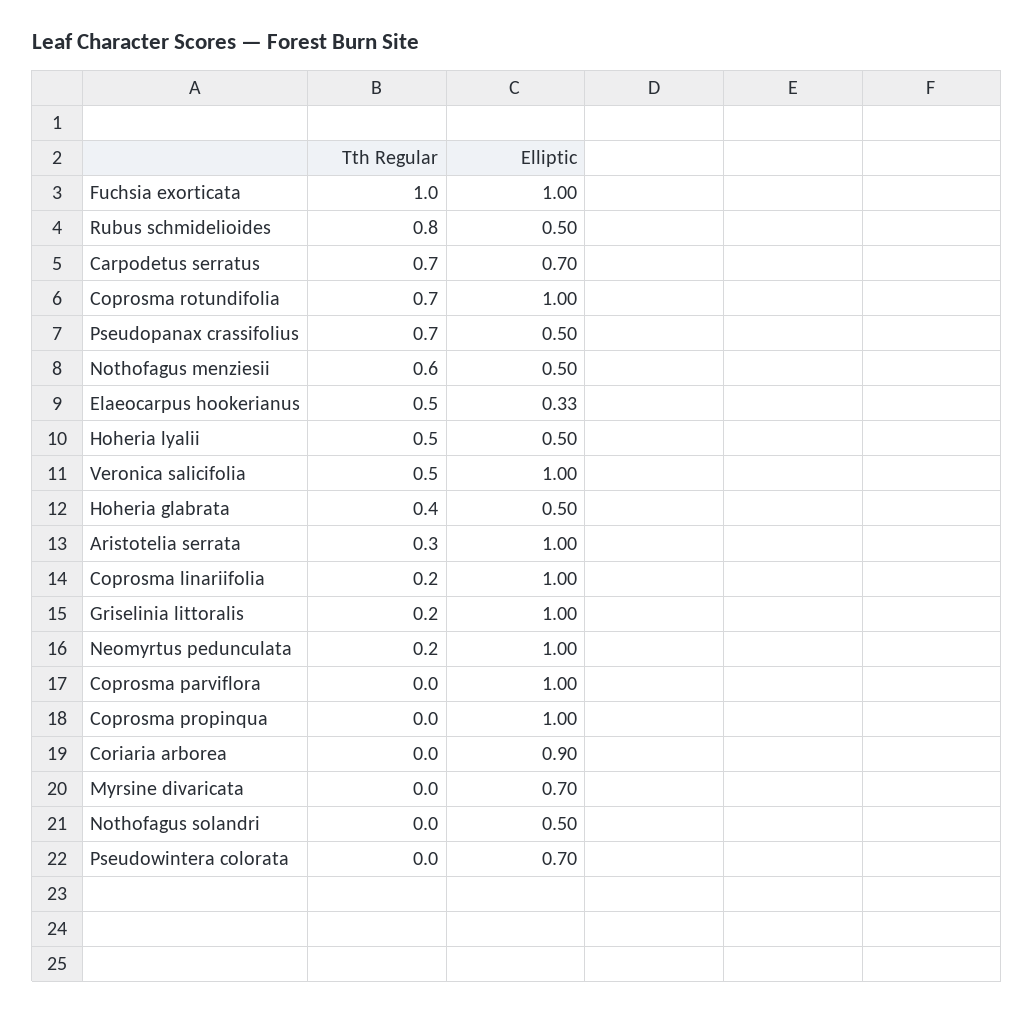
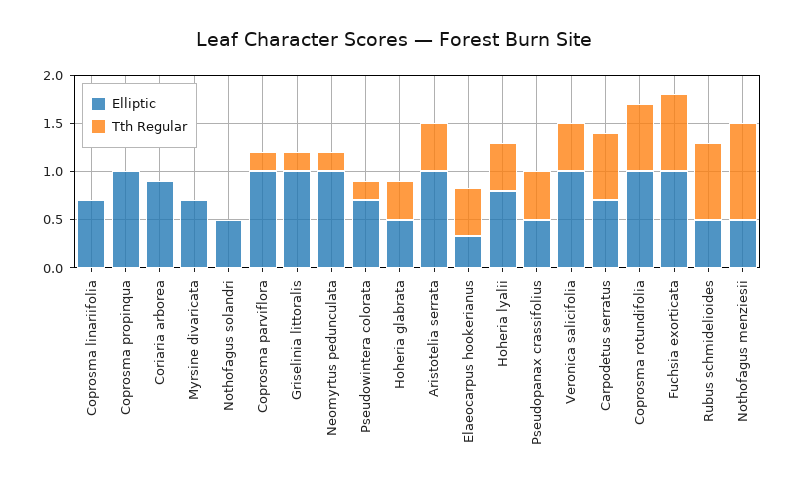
  {
    "Tth Regular": {
-     "Fuchsia exorticata": 1,
+     "Fuchsia exorticata": 0.8,
      "Rubus schmidelioides": 0.8,
      "Carpodetus serratus": 0.7,
      "Coprosma rotundifolia": 0.7,
-     "Pseudopanax crassifolius": 0.7,
+     "Pseudopanax crassifolius": 0.5,
-     "Nothofagus menziesii": 0.6,
+     "Nothofagus menziesii": 1,
      "Elaeocarpus hookerianus": 0.5,
      "Hoheria lyalii": 0.5,
      "Veronica salicifolia": 0.5,
      "Hoheria glabrata": 0.4,
-     "Aristotelia serrata": 0.3,
+     "Aristotelia serrata": 0.5,
-     "Coprosma linariifolia": 0.2,
+     "Coprosma linariifolia": 0,
      "Griselinia littoralis": 0.2,
      "Neomyrtus pedunculata": 0.2,
-     "Coprosma parviflora": 0,
+     "Coprosma parviflora": 0.2,
      "Coprosma propinqua": 0,
      "Coriaria arborea": 0,
      "Myrsine divaricata": 0,
      "Nothofagus solandri": 0,
-     "Pseudowintera colorata": 0
+     "Pseudowintera colorata": 0.2
    },
    "Elliptic": {
      "Fuchsia exorticata": 1,
      "Rubus schmidelioides": 0.5,
      "Carpodetus serratus": 0.7,
      "Coprosma rotundifolia": 1,
      "Pseudopanax crassifolius": 0.5,
      "Nothofagus menziesii": 0.5,
      "Elaeocarpus hookerianus": 0.33,
-     "Hoheria lyalii": 0.5,
+     "Hoheria lyalii": 0.8,
      "Veronica salicifolia": 1,
      "Hoheria glabrata": 0.5,
      "Aristotelia serrata": 1,
-     "Coprosma linariifolia": 1,
+     "Coprosma linariifolia": 0.7,
      "Griselinia littoralis": 1,
      "Neomyrtus pedunculata": 1,
      "Coprosma parviflora": 1,
      "Coprosma propinqua": 1,
      "Coriaria arborea": 0.9,
      "Myrsine divaricata": 0.7,
      "Nothofagus solandri": 0.5,
      "Pseudowintera colorata": 0.7
    }
  }

